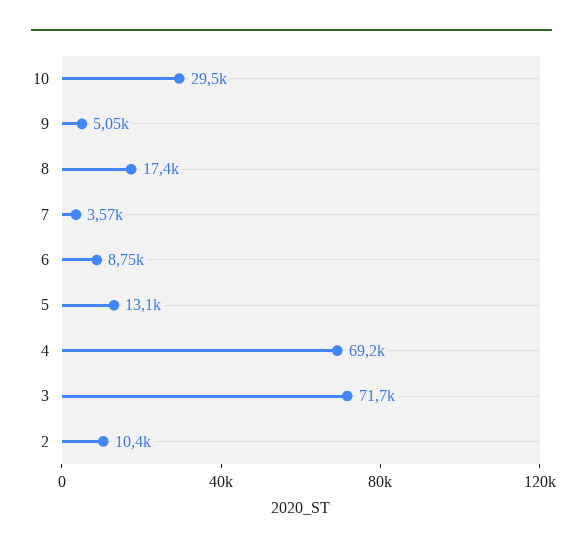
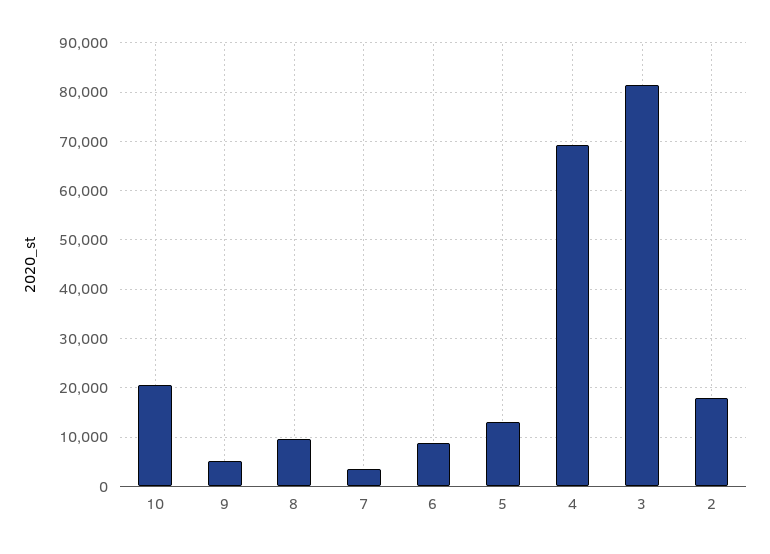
  {
-   "10": 29500,
+   "10": 20000,
    "9": 5050,
-   "8": 17400,
+   "8": 10000,
    "7": 3570,
    "6": 8750,
    "5": 13100,
    "4": 69200,
-   "3": 71700,
+   "3": 82000,
-   "2": 10400
+   "2": 18000
  }

